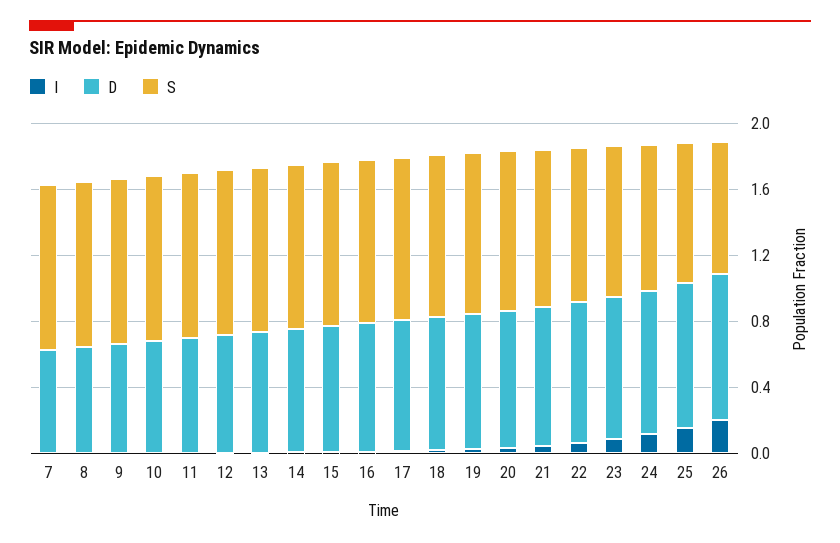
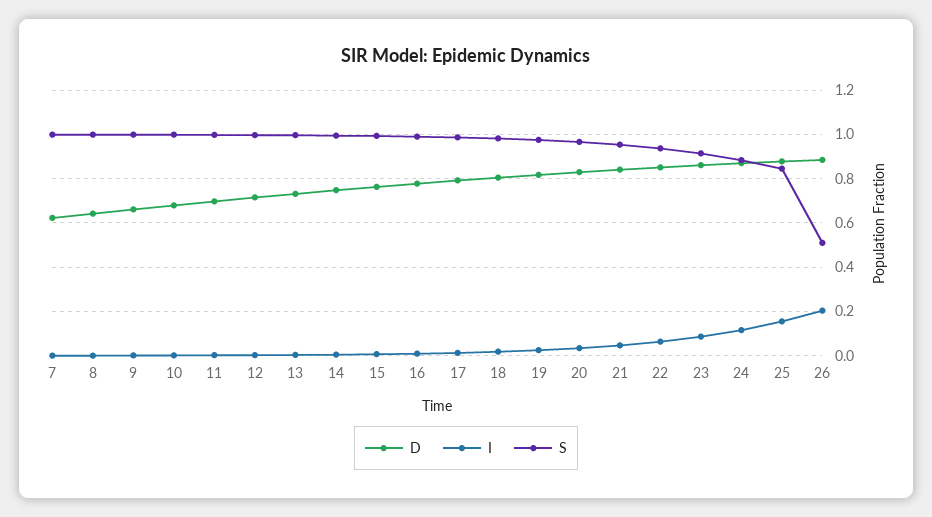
  {
    "I": {
      "7": 0,
      "8": 0,
      "9": 0,
      "10": 0,
      "11": 0,
      "12": 0,
      "13": 0,
      "14": 0,
      "15": 0,
      "16": 0,
      "17": 0,
      "18": 0,
      "19": 0,
      "20": 0.05,
      "21": 0.05,
      "22": 0.05,
      "23": 0.1,
      "24": 0.1,
      "25": 0.15,
      "26": 0.2
    },
    "D": {
      "7": 0.6,
      "8": 0.65,
      "9": 0.65,
      "10": 0.7,
      "11": 0.7,
      "12": 0.7,
      "13": 0.75,
      "14": 0.75,
      "15": 0.75,
      "16": 0.8,
      "17": 0.8,
      "18": 0.8,
      "19": 0.8,
      "20": 0.85,
      "21": 0.85,
      "22": 0.85,
      "23": 0.85,
      "24": 0.85,
      "25": 0.9,
      "26": 0.9
    },
    "S": {
      "7": 1,
      "8": 1,
      "9": 1,
      "10": 1,
      "11": 1,
      "12": 1,
      "13": 1,
      "14": 1,
      "15": 1,
      "16": 1,
      "17": 1,
      "18": 1,
      "19": 1,
      "20": 0.95,
      "21": 0.95,
      "22": 0.95,
      "23": 0.9,
      "24": 0.9,
      "25": 0.85,
-     "26": 0.8
+     "26": 0.5
    }
  }

